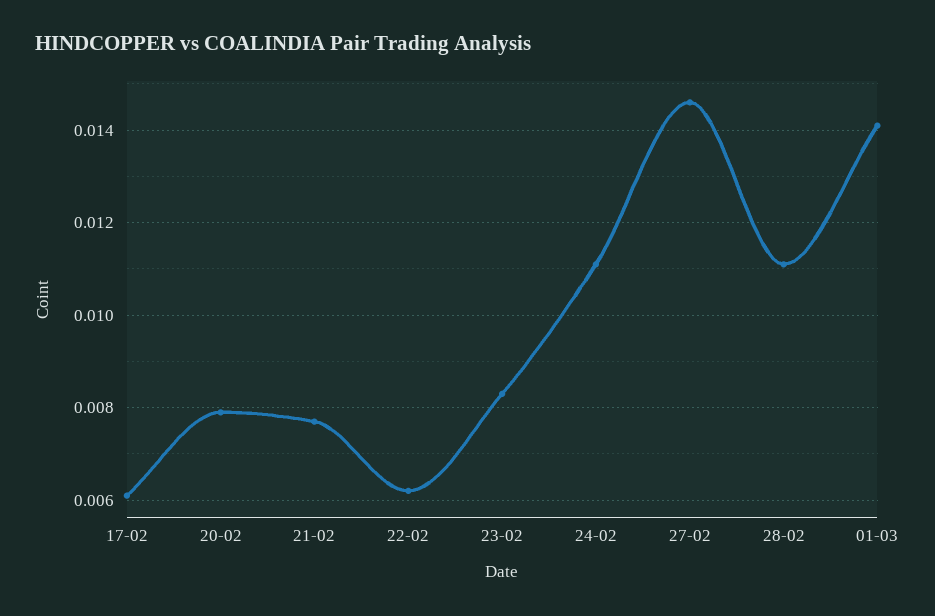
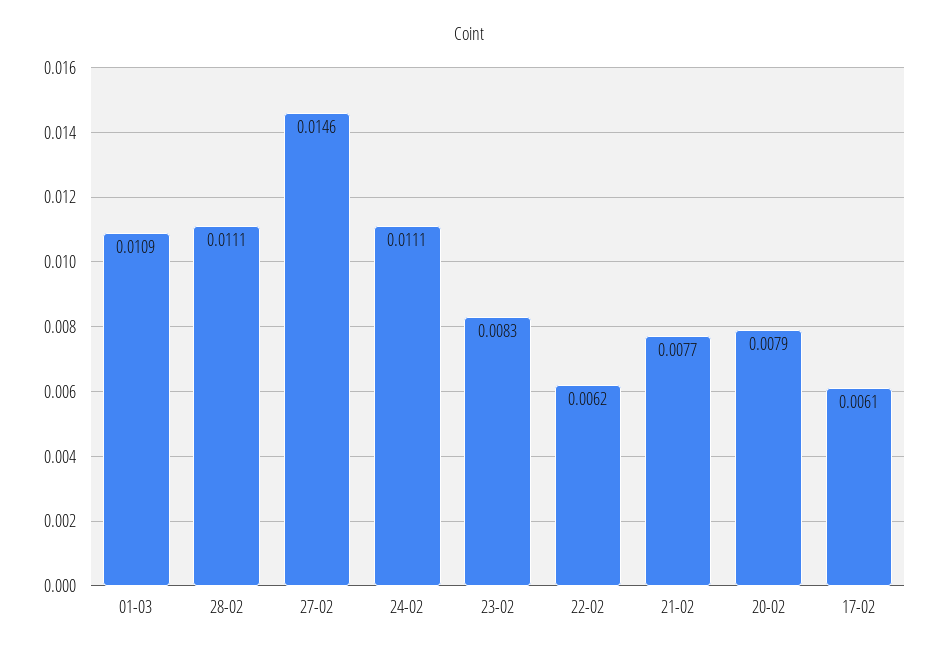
  {
    "17-02": 0.0061,
    "20-02": 0.0079,
    "21-02": 0.0077,
    "22-02": 0.0062,
    "23-02": 0.0083,
    "24-02": 0.0111,
    "27-02": 0.0146,
    "28-02": 0.0111,
-   "01-03": 0.014
+   "01-03": 0.0109
  }

